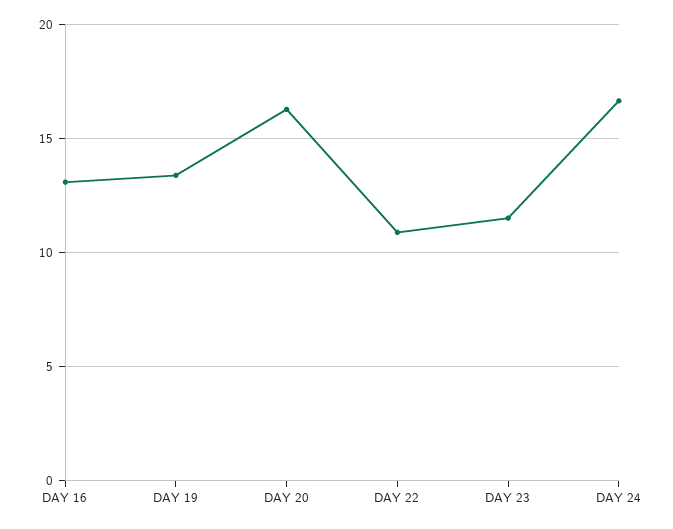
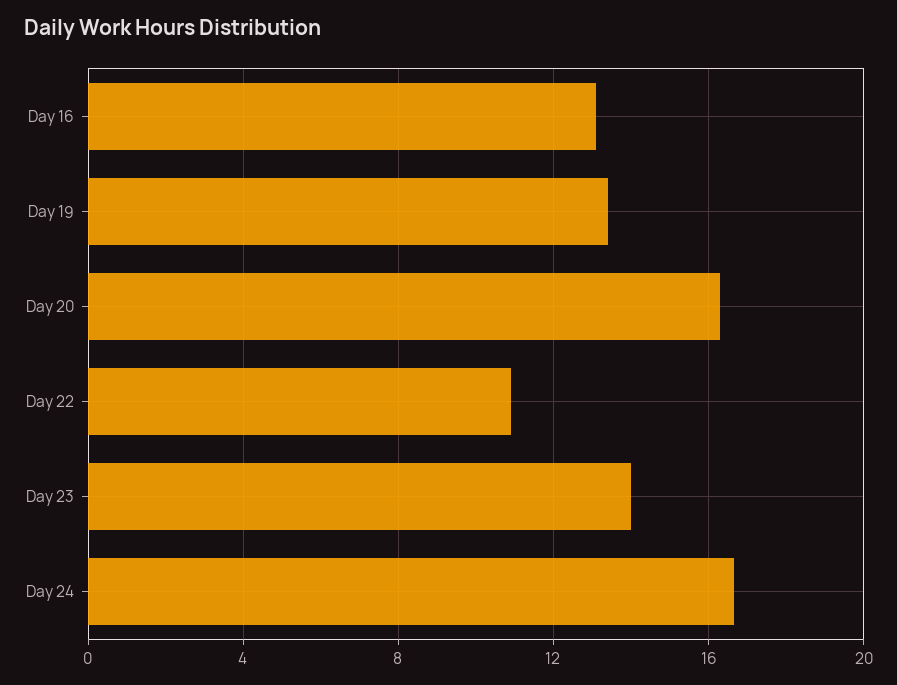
  {
    "DAY 16": 13,
    "DAY 19": 13.5,
    "DAY 20": 16.5,
    "DAY 22": 11,
-   "DAY 23": 11.5,
+   "DAY 23": 14,
    "DAY 24": 16.5
  }

